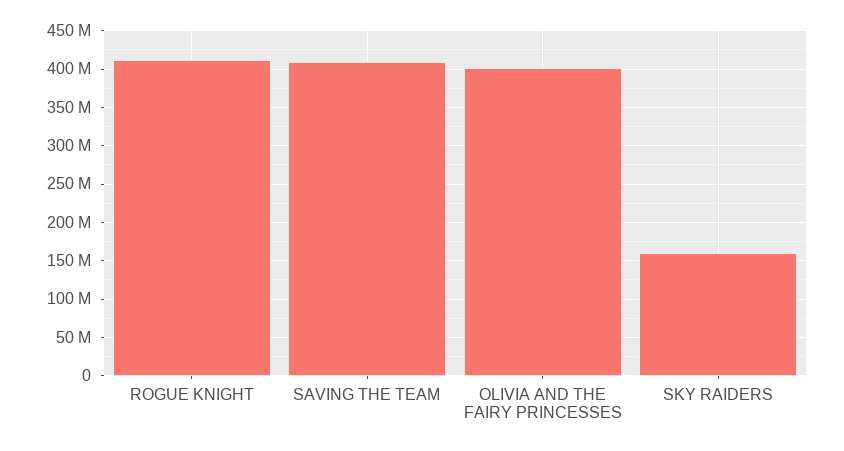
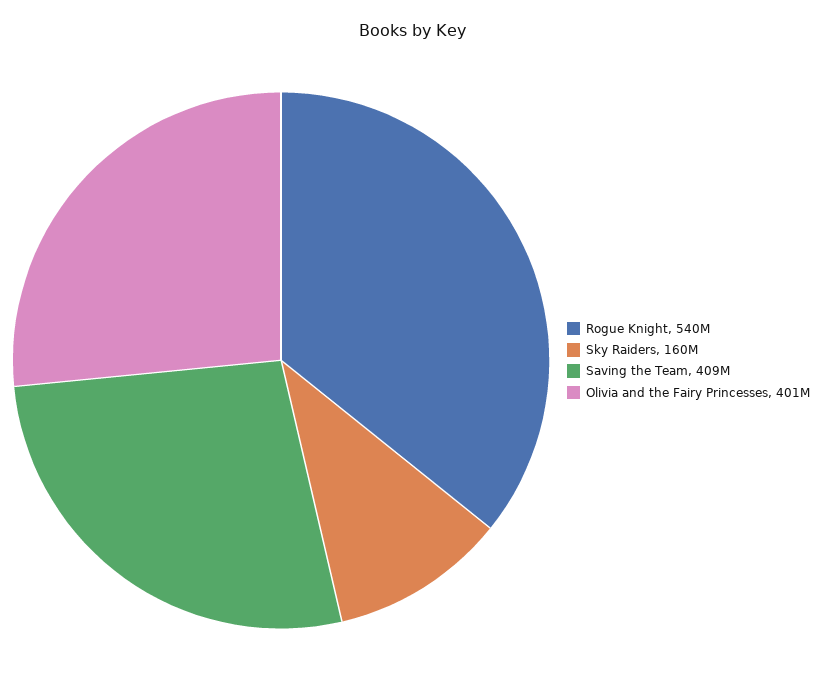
  {
-   "ROGUE KNIGHT": 410000000,
+   "ROGUE KNIGHT": 540000000,
    "SAVING THE TEAM": 409000000,
    "OLIVIA AND THE FAIRY PRINCESSES": 401000000,
    "SKY RAIDERS": 160000000
  }

